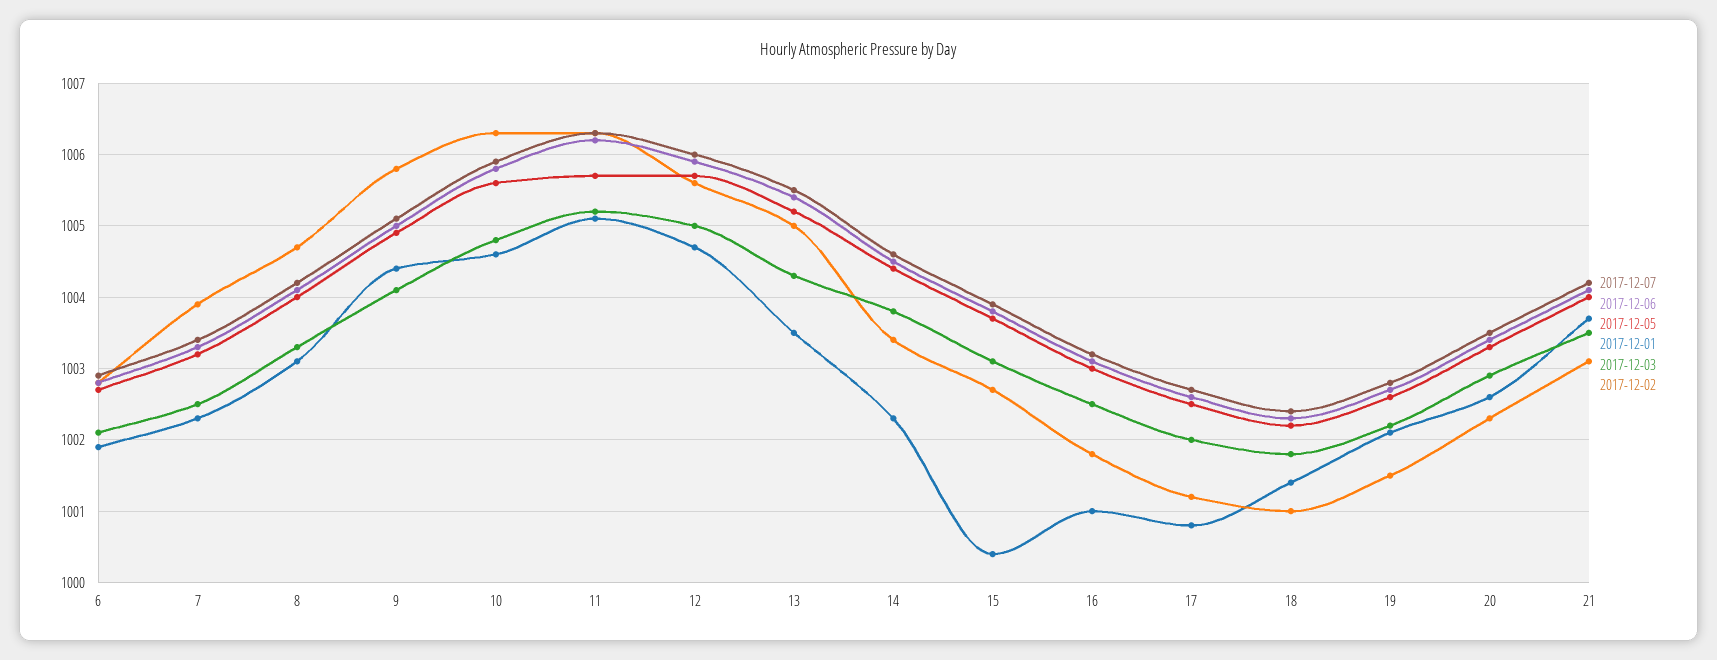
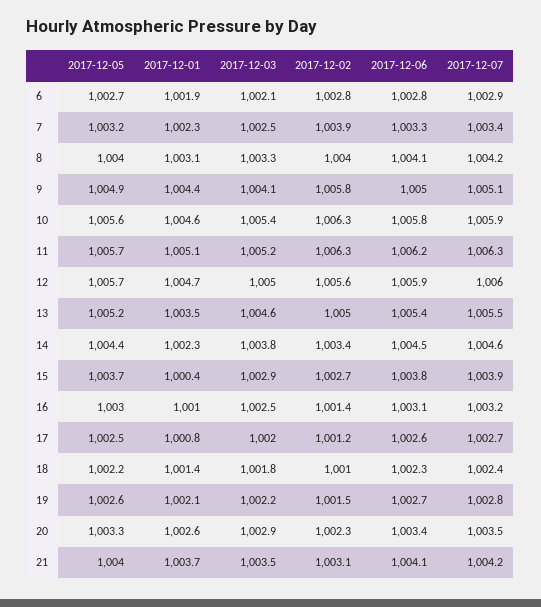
  {
    "2017-12-07": {
      "6": 1002.9,
      "7": 1003.4,
      "8": 1004.2,
      "9": 1005.1,
      "10": 1005.9,
      "11": 1006.3,
      "12": 1006,
      "13": 1005.5,
      "14": 1004.6,
      "15": 1003.9,
      "16": 1003.2,
      "17": 1002.7,
      "18": 1002.4,
      "19": 1002.8,
      "20": 1003.5,
      "21": 1004.2
    },
    "2017-12-06": {
      "6": 1002.8,
      "7": 1003.3,
      "8": 1004.1,
      "9": 1005,
      "10": 1005.8,
      "11": 1006.2,
      "12": 1005.9,
      "13": 1005.4,
      "14": 1004.5,
      "15": 1003.8,
      "16": 1003.1,
      "17": 1002.6,
      "18": 1002.3,
      "19": 1002.7,
      "20": 1003.4,
      "21": 1004.1
    },
    "2017-12-05": {
      "6": 1002.7,
      "7": 1003.2,
      "8": 1004,
      "9": 1004.9,
      "10": 1005.6,
      "11": 1005.7,
      "12": 1005.7,
      "13": 1005.2,
      "14": 1004.4,
      "15": 1003.7,
      "16": 1003,
      "17": 1002.5,
      "18": 1002.2,
      "19": 1002.6,
      "20": 1003.3,
      "21": 1004
    },
    "2017-12-01": {
      "6": 1001.9,
      "7": 1002.3,
      "8": 1003.1,
      "9": 1004.4,
      "10": 1004.6,
      "11": 1005.1,
      "12": 1004.7,
      "13": 1003.5,
      "14": 1002.3,
      "15": 1000.4,
      "16": 1001,
      "17": 1000.8,
      "18": 1001.4,
      "19": 1002.1,
      "20": 1002.6,
      "21": 1003.7
    },
    "2017-12-03": {
      "6": 1002.1,
      "7": 1002.5,
      "8": 1003.3,
      "9": 1004.1,
-     "10": 1004.8,
+     "10": 1005.4,
      "11": 1005.2,
      "12": 1005,
-     "13": 1004.3,
+     "13": 1004.6,
      "14": 1003.8,
-     "15": 1003.1,
+     "15": 1002.9,
      "16": 1002.5,
      "17": 1002,
      "18": 1001.8,
      "19": 1002.2,
      "20": 1002.9,
      "21": 1003.5
    },
    "2017-12-02": {
      "6": 1002.8,
      "7": 1003.9,
-     "8": 1004.7,
+     "8": 1004,
      "9": 1005.8,
      "10": 1006.3,
      "11": 1006.3,
      "12": 1005.6,
      "13": 1005,
      "14": 1003.4,
      "15": 1002.7,
-     "16": 1001.8,
+     "16": 1001.4,
      "17": 1001.2,
      "18": 1001,
      "19": 1001.5,
      "20": 1002.3,
      "21": 1003.1
    }
  }

